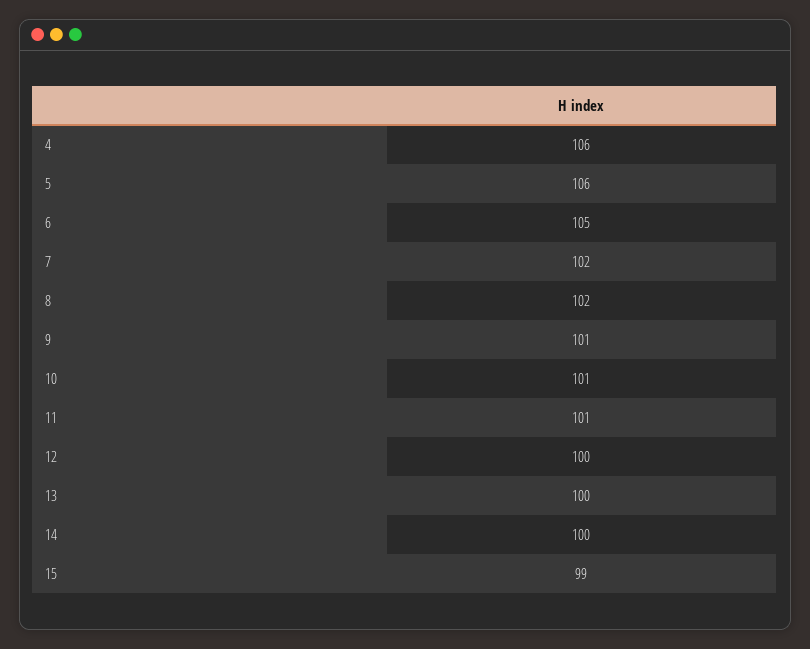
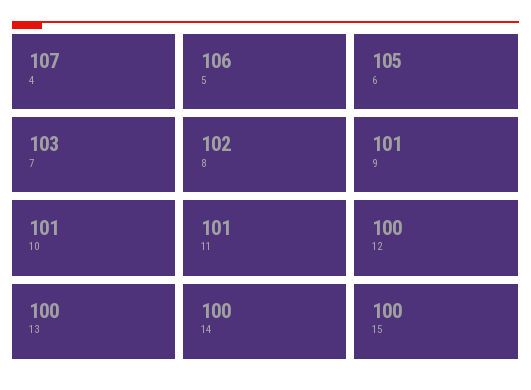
  {
-   "4": 106,
+   "4": 107,
    "5": 106,
    "6": 105,
-   "7": 102,
+   "7": 103,
    "8": 102,
    "9": 101,
    "10": 101,
    "11": 101,
    "12": 100,
    "13": 100,
    "14": 100,
-   "15": 99
+   "15": 100
  }

